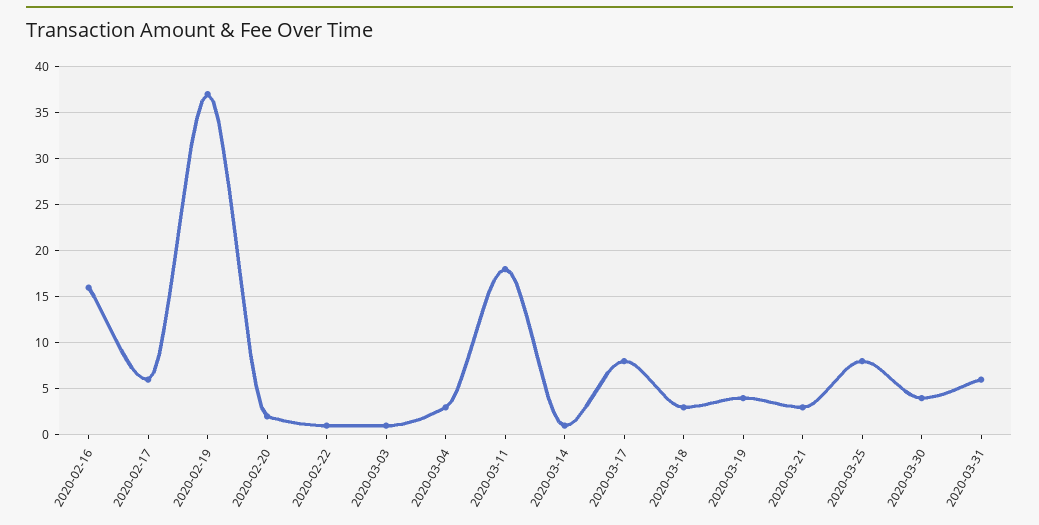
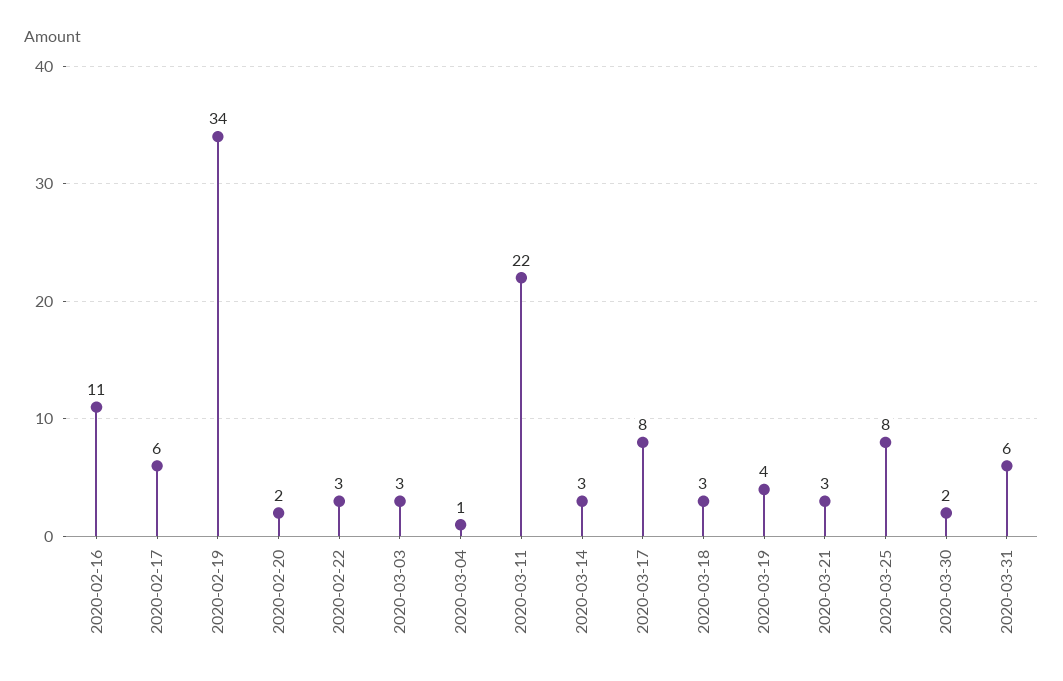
  {
-   "2020-02-16": 16,
+   "2020-02-16": 11,
    "2020-02-17": 6,
-   "2020-02-19": 37,
+   "2020-02-19": 34,
    "2020-02-20": 2,
-   "2020-02-22": 1,
+   "2020-02-22": 3,
-   "2020-03-03": 1,
+   "2020-03-03": 3,
-   "2020-03-04": 3,
+   "2020-03-04": 1,
-   "2020-03-11": 18,
+   "2020-03-11": 22,
-   "2020-03-14": 1,
+   "2020-03-14": 3,
    "2020-03-17": 8,
    "2020-03-18": 3,
    "2020-03-19": 4,
    "2020-03-21": 3,
    "2020-03-25": 8,
-   "2020-03-30": 4,
+   "2020-03-30": 2,
    "2020-03-31": 6
  }

